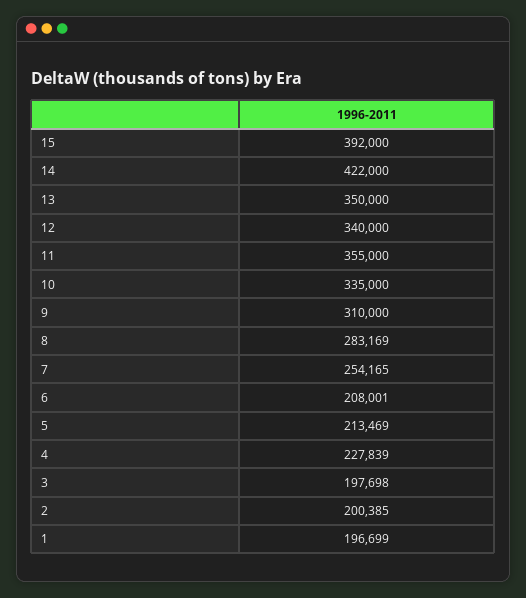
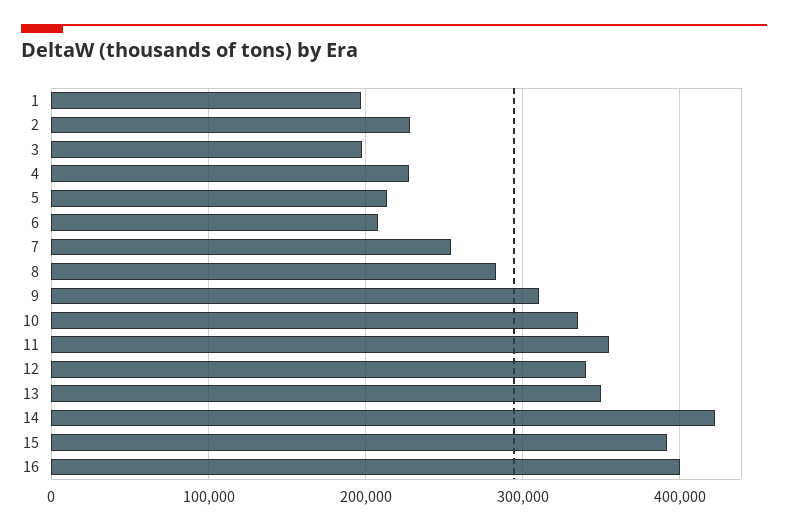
  {
    "15": 392000,
    "14": 422000,
    "13": 350000,
    "12": 340000,
    "11": 355000,
    "10": 335000,
    "9": 310000,
    "8": 283169,
    "7": 254165,
    "6": 208001,
    "5": 213469,
    "4": 227839,
    "3": 197698,
-   "2": 200385,
+   "2": 230000,
-   "1": 196699
+   "1": 196699,
+   "16": 400000
  }

